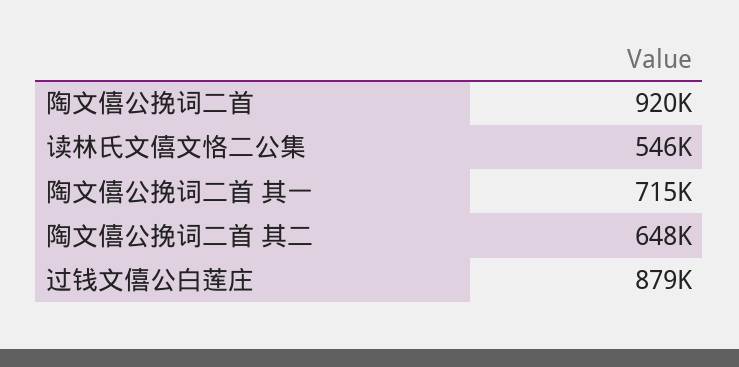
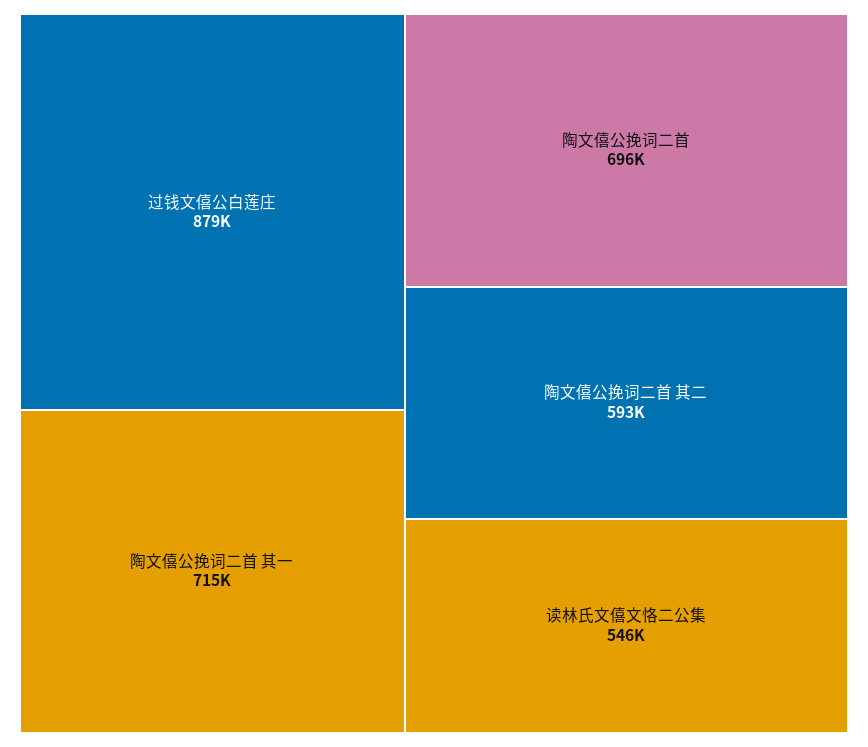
  {
-   "陶文僖公挽词二首": 920000,
+   "陶文僖公挽词二首": 696000,
    "读林氏文僖文恪二公集": 546000,
    "陶文僖公挽词二首 其一": 715000,
-   "陶文僖公挽词二首 其二": 648000,
+   "陶文僖公挽词二首 其二": 593000,
    "过钱文僖公白莲庄": 879000
  }

